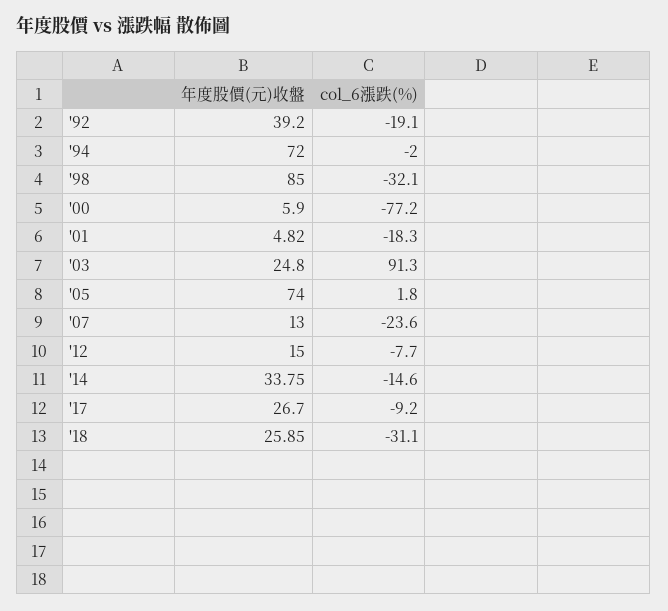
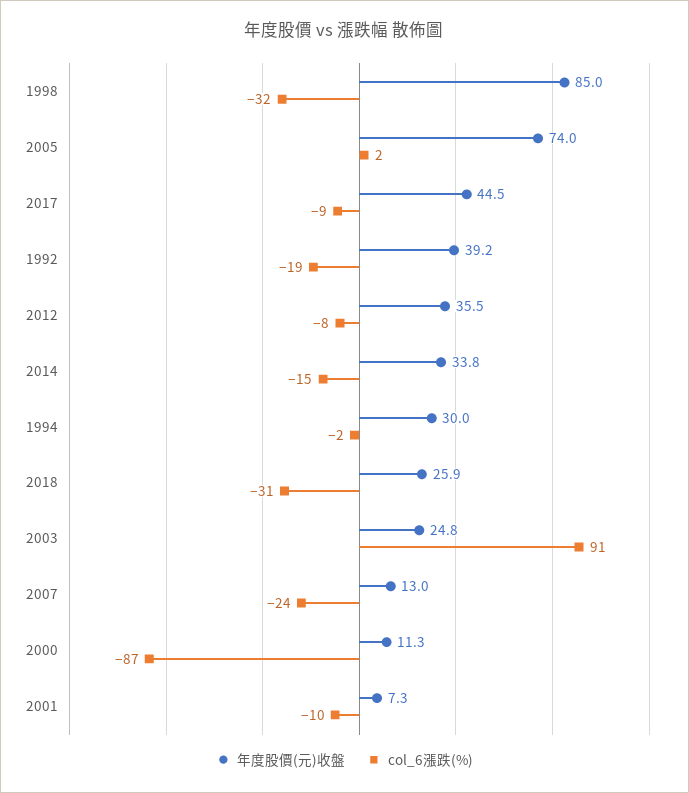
  {
    "年度股價(元)收盤": {
      "'92": 39.2,
-     "'94": 72,
+     "'94": 30,
      "'98": 85,
-     "'00": 5.9,
+     "'00": 11.3,
-     "'01": 4.82,
+     "'01": 7.3,
      "'03": 24.8,
      "'05": 74,
      "'07": 13,
-     "'12": 15,
+     "'12": 35.5,
      "'14": 33.75,
-     "'17": 26.7,
+     "'17": 44.5,
      "'18": 25.85
    },
    "col_6漲跌(%)": {
      "'92": -19.1,
      "'94": -2,
      "'98": -32.1,
-     "'00": -77.2,
+     "'00": -87,
-     "'01": -18.3,
+     "'01": -10,
      "'03": 91.3,
      "'05": 1.8,
      "'07": -23.6,
      "'12": -7.7,
      "'14": -14.6,
      "'17": -9.2,
      "'18": -31.1
    }
  }

